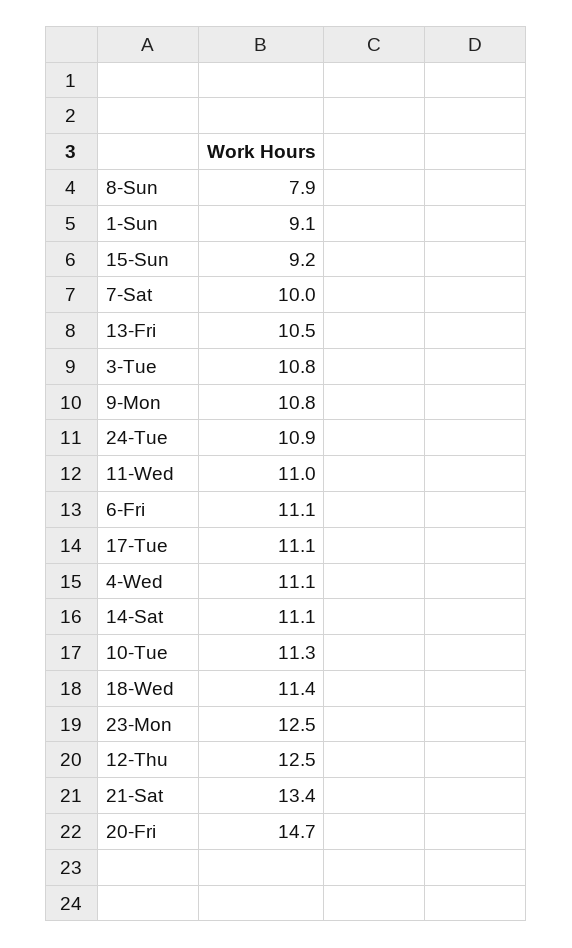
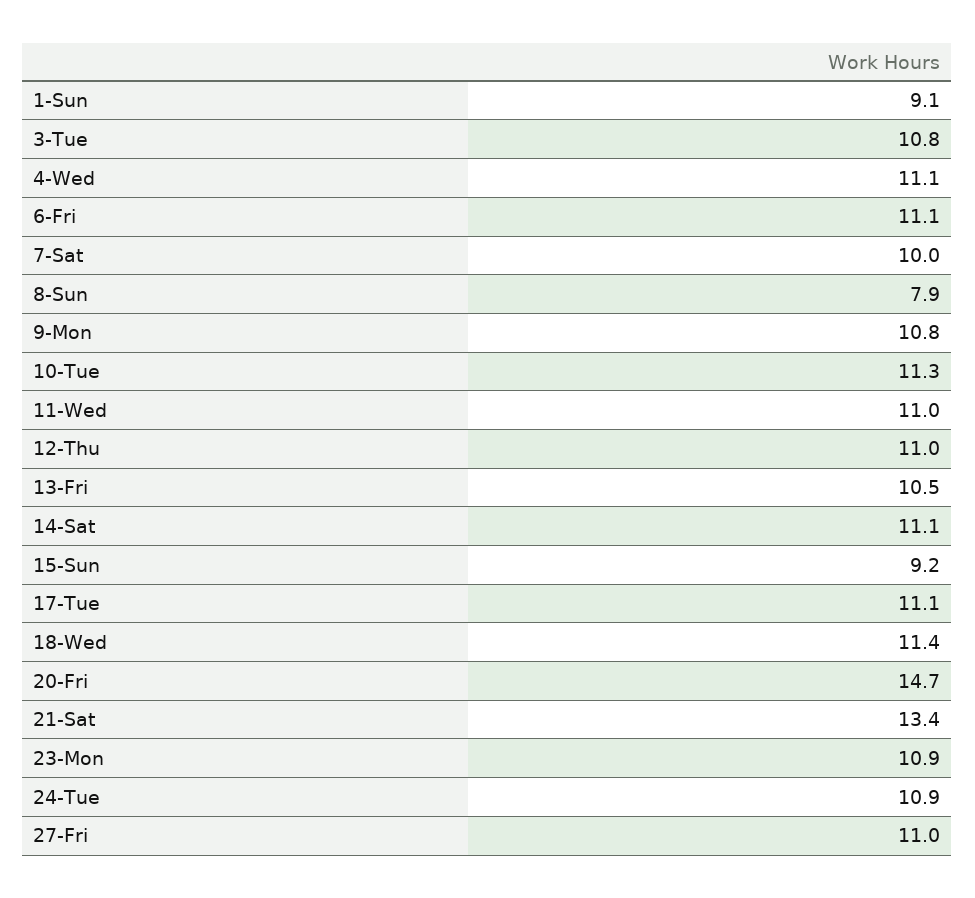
  {
    "8-Sun": 7.9,
    "1-Sun": 9.1,
    "15-Sun": 9.2,
    "7-Sat": 10,
    "13-Fri": 10.5,
    "3-Tue": 10.8,
    "9-Mon": 10.8,
    "24-Tue": 10.9,
    "11-Wed": 11,
    "6-Fri": 11.1,
    "17-Tue": 11.1,
    "4-Wed": 11.1,
    "14-Sat": 11.1,
    "10-Tue": 11.3,
    "18-Wed": 11.4,
-   "23-Mon": 12.5,
+   "23-Mon": 10.9,
-   "12-Thu": 12.5,
+   "12-Thu": 11,
    "21-Sat": 13.4,
-   "20-Fri": 14.7
+   "20-Fri": 14.7,
+   "27-Fri": 11
  }

